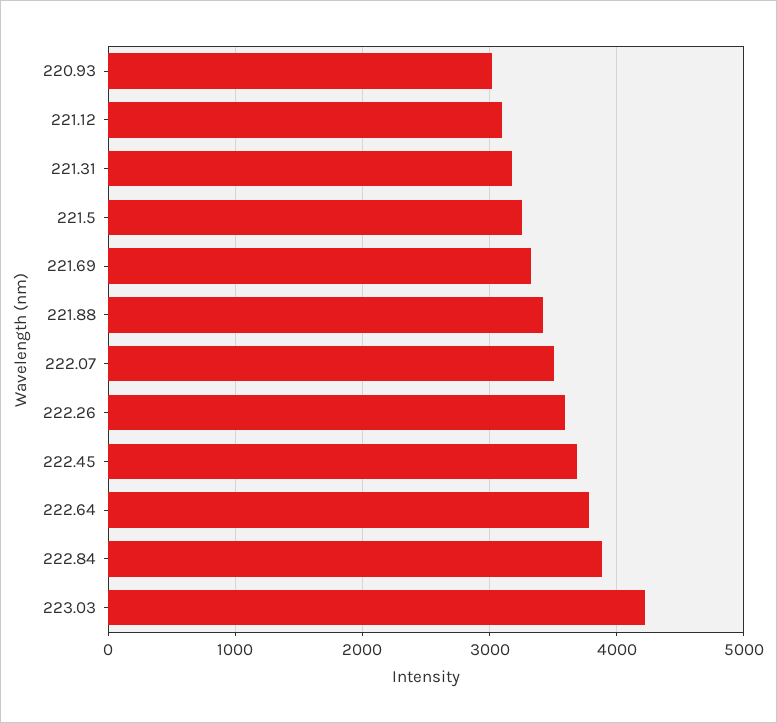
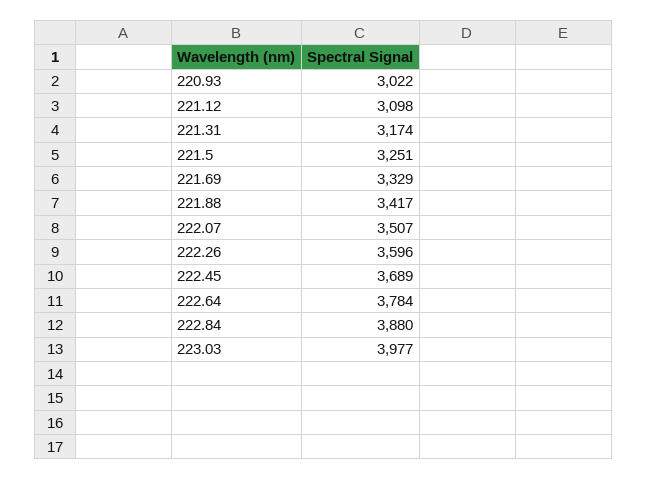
  {
    "220.93": 3022,
    "221.12": 3098,
    "221.31": 3174,
    "221.5": 3251,
    "221.69": 3329,
    "221.88": 3417,
    "222.07": 3507,
    "222.26": 3596,
    "222.45": 3689,
    "222.64": 3784,
    "222.84": 3880,
-   "223.03": 4200
+   "223.03": 3977
  }

